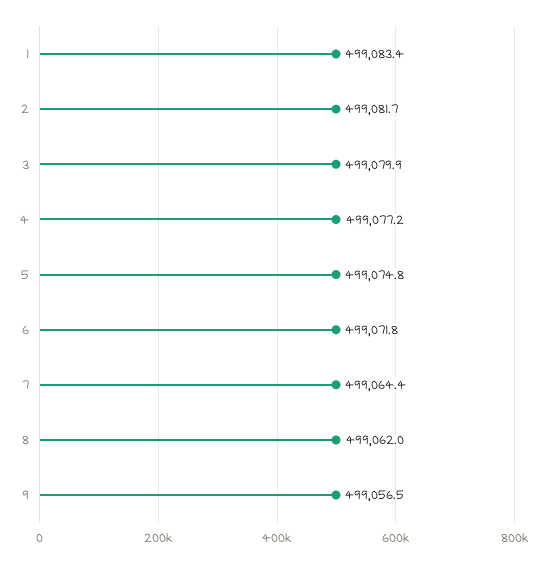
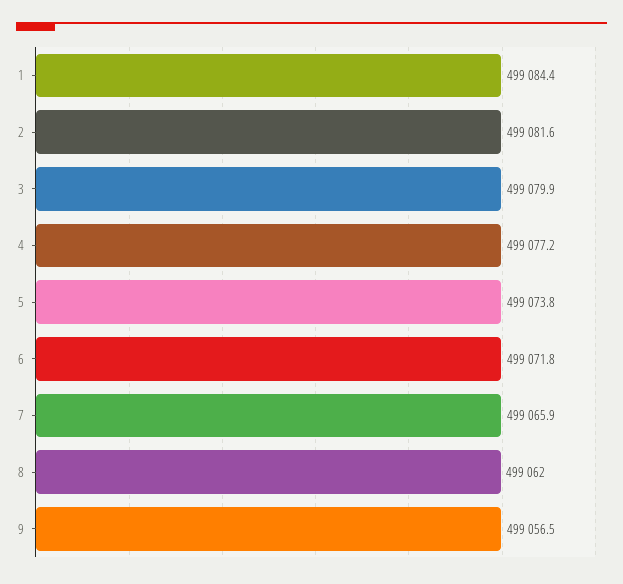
  {
-   "1": 499083.4,
+   "1": 499084.4,
-   "2": 499081.7,
+   "2": 499081.6,
    "3": 499079.9,
    "4": 499077.2,
-   "5": 499074.8,
+   "5": 499073.8,
    "6": 499071.8,
-   "7": 499064.4,
+   "7": 499065.9,
    "8": 499062,
    "9": 499056.5
  }

